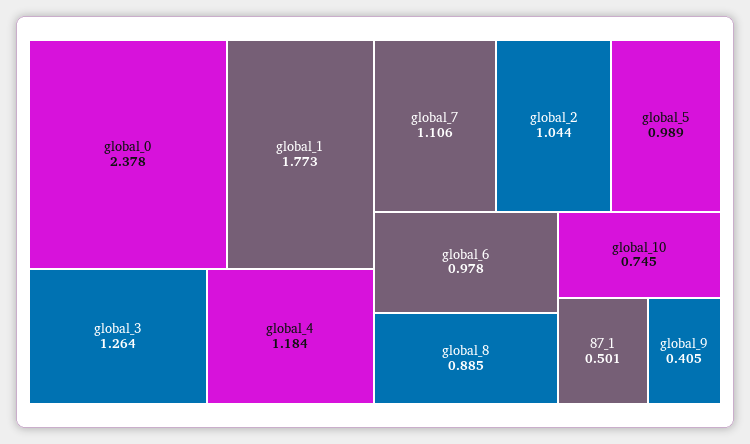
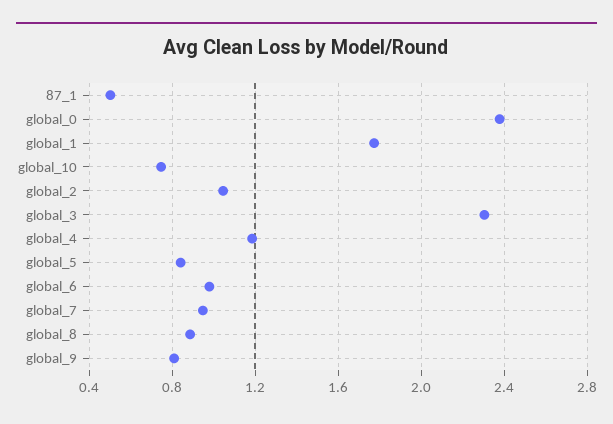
  {
    "global_0": 2.378,
    "global_1": 1.773,
-   "global_3": 1.264,
+   "global_3": 2.3,
    "global_4": 1.184,
-   "global_7": 1.106,
+   "global_7": 0.95,
    "global_2": 1.044,
-   "global_5": 0.989,
+   "global_5": 0.85,
    "global_6": 0.978,
    "global_8": 0.885,
    "global_10": 0.745,
    "87_1": 0.501,
-   "global_9": 0.405
+   "global_9": 0.8
  }

